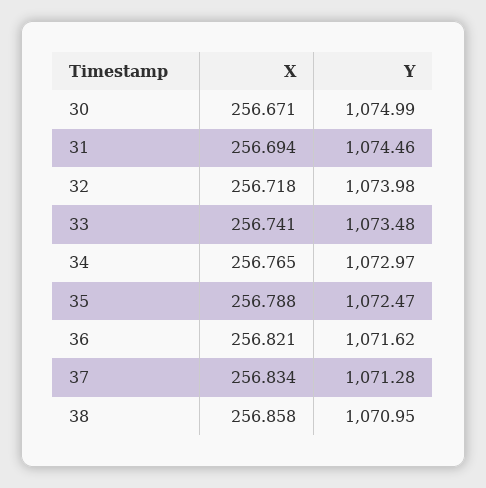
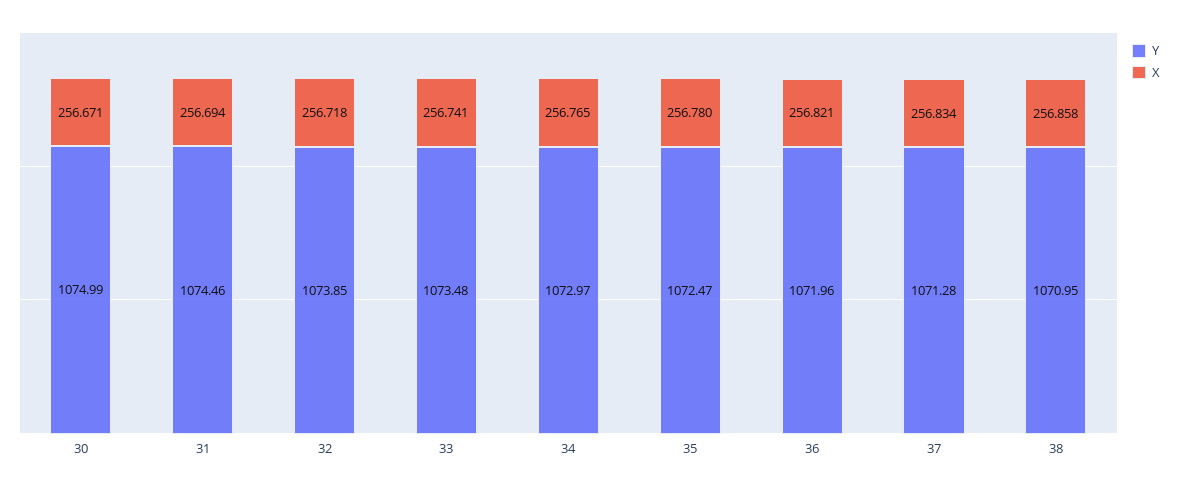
  {
    "X": {
      "30": 256.671,
      "31": 256.694,
      "32": 256.718,
      "33": 256.741,
      "34": 256.765,
-     "35": 256.788,
+     "35": 256.78,
      "36": 256.821,
      "37": 256.834,
      "38": 256.858
    },
    "Y": {
      "30": 1074.99,
      "31": 1074.46,
-     "32": 1073.98,
+     "32": 1073.85,
      "33": 1073.48,
      "34": 1072.97,
      "35": 1072.47,
-     "36": 1071.62,
+     "36": 1071.96,
      "37": 1071.28,
      "38": 1070.95
    }
  }

